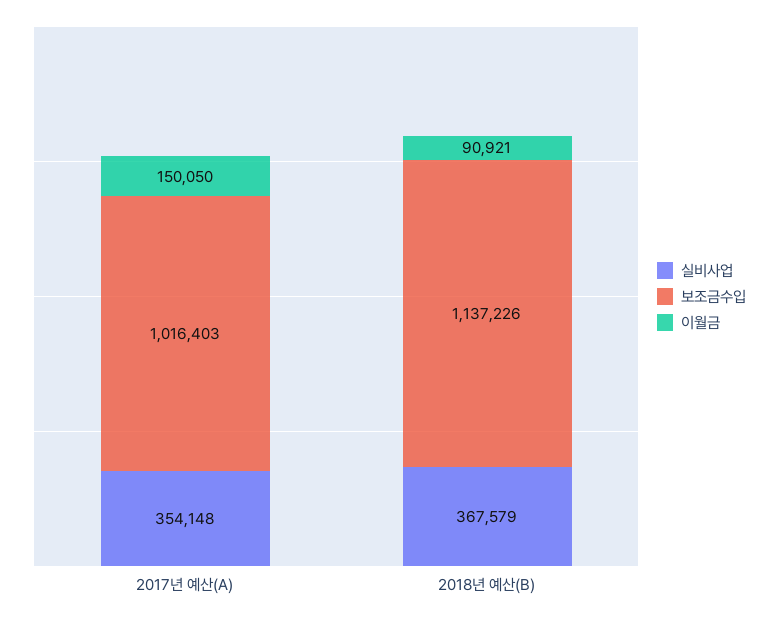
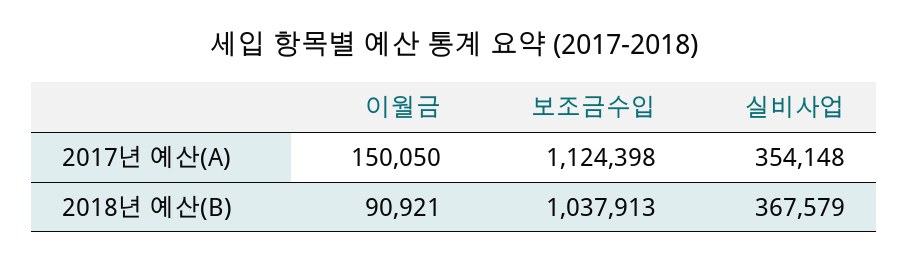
  {
    "실비사업": {
      "2017년 예산(A)": 354148,
      "2018년 예산(B)": 367579
    },
    "보조금수입": {
-     "2017년 예산(A)": 1016403,
+     "2017년 예산(A)": 1124398,
-     "2018년 예산(B)": 1137226
+     "2018년 예산(B)": 1037913
    },
    "이월금": {
      "2017년 예산(A)": 150050,
      "2018년 예산(B)": 90921
    }
  }

